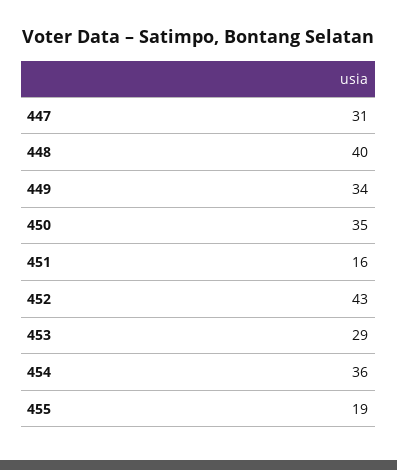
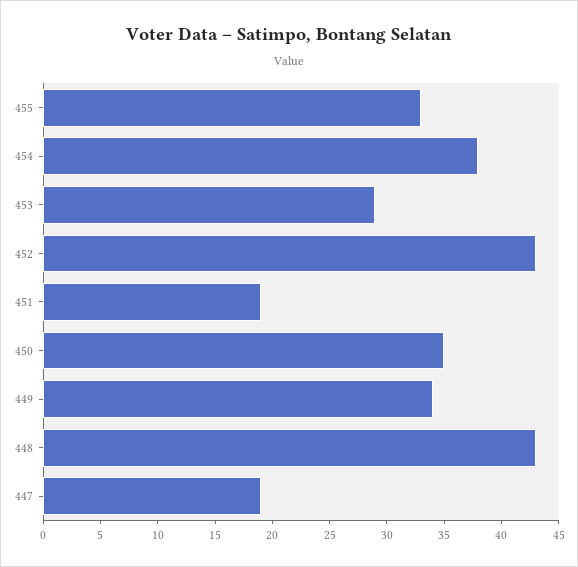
  {
-   "447": 31,
+   "447": 19,
-   "448": 40,
+   "448": 43,
    "449": 34,
    "450": 35,
-   "451": 16,
+   "451": 19,
    "452": 43,
    "453": 29,
-   "454": 36,
+   "454": 38,
-   "455": 19
+   "455": 33
  }

